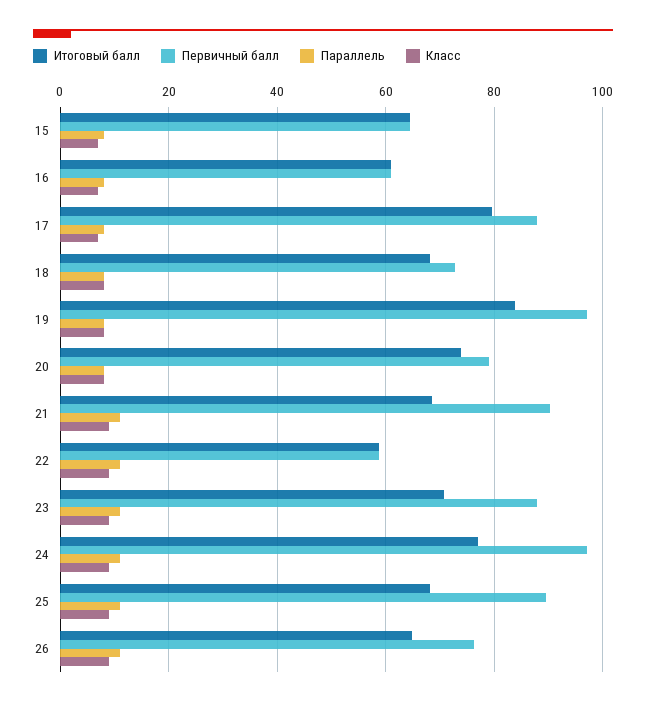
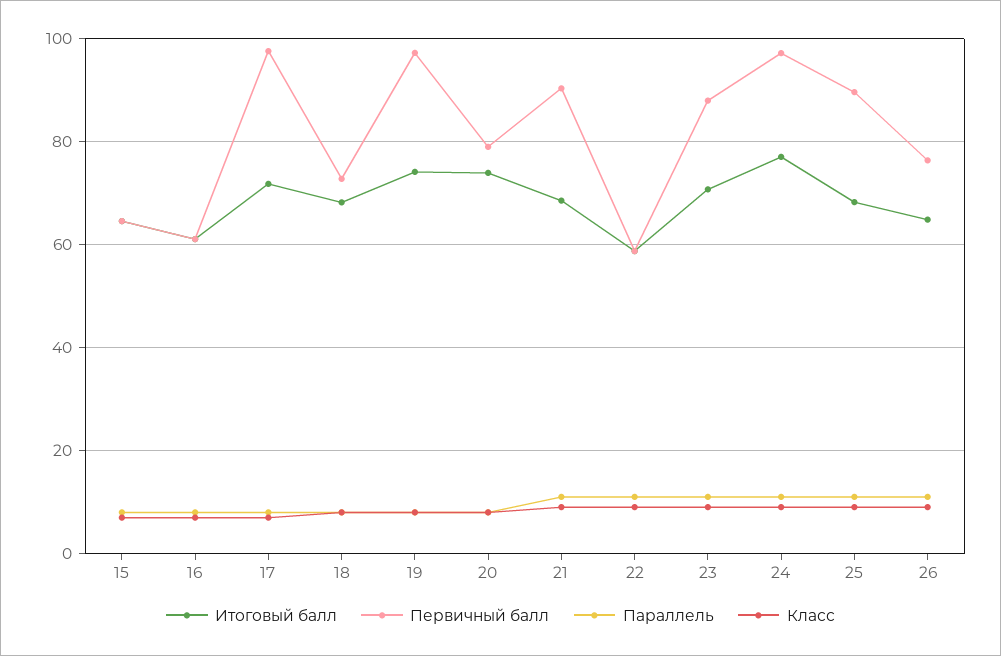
  {
    "Итоговый балл": {
      "15": 64,
      "16": 62,
-     "17": 80,
+     "17": 72,
      "18": 68,
-     "19": 84,
+     "19": 74,
      "20": 74,
      "21": 68,
      "22": 58,
      "23": 70,
      "24": 78,
      "25": 68,
      "26": 64
    },
    "Первичный балл": {
      "15": 64,
      "16": 62,
-     "17": 88,
+     "17": 98,
      "18": 72,
      "19": 98,
      "20": 78,
      "21": 90,
      "22": 58,
      "23": 88,
      "24": 98,
      "25": 90,
      "26": 76
    },
    "Параллель": {
      "15": 8,
      "16": 8,
      "17": 8,
      "18": 8,
      "19": 8,
      "20": 8,
      "21": 12,
      "22": 12,
      "23": 12,
      "24": 12,
      "25": 12,
      "26": 12
    },
    "Класс": {
      "15": 8,
      "16": 8,
      "17": 8,
      "18": 8,
      "19": 8,
      "20": 8,
      "21": 10,
      "22": 10,
      "23": 10,
      "24": 10,
      "25": 10,
      "26": 10
    }
  }

